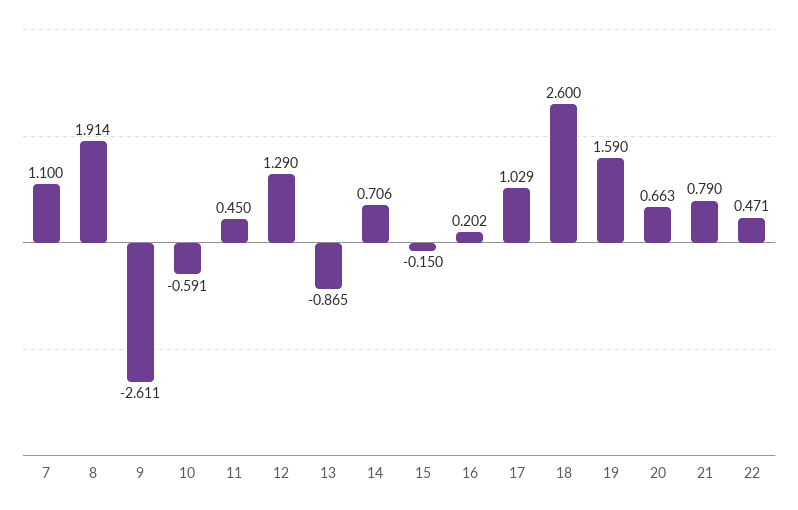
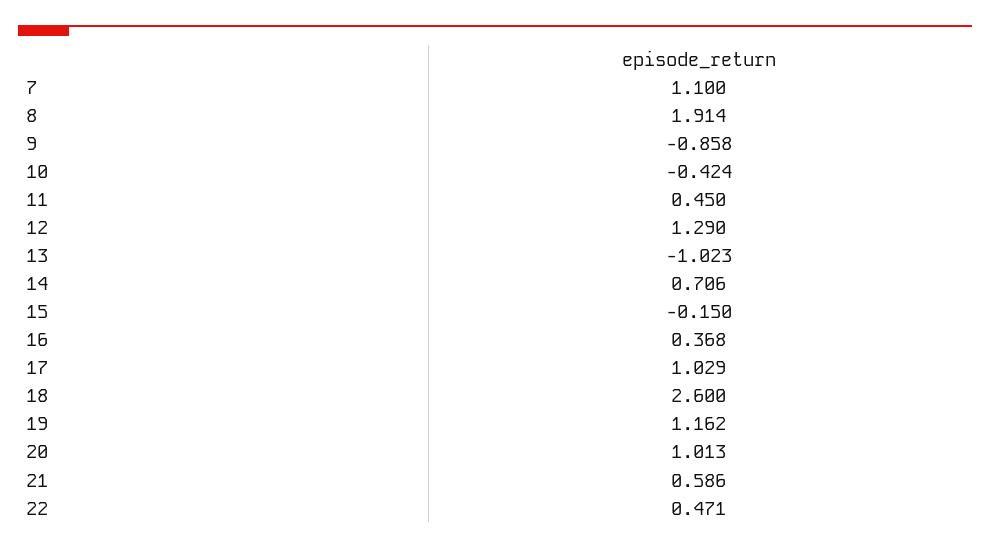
  {
    "7": 1.1,
    "8": 1.914,
-   "9": -2.611,
+   "9": -0.858,
-   "10": -0.591,
+   "10": -0.424,
    "11": 0.45,
    "12": 1.29,
-   "13": -0.865,
+   "13": -1.023,
    "14": 0.706,
    "15": -0.15,
-   "16": 0.202,
+   "16": 0.368,
    "17": 1.029,
    "18": 2.6,
-   "19": 1.59,
+   "19": 1.162,
-   "20": 0.663,
+   "20": 1.013,
-   "21": 0.79,
+   "21": 0.586,
    "22": 0.471
  }

